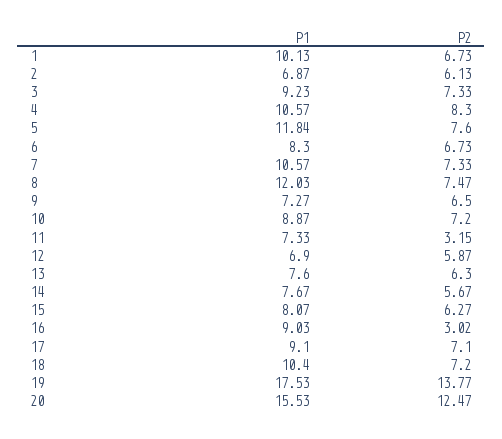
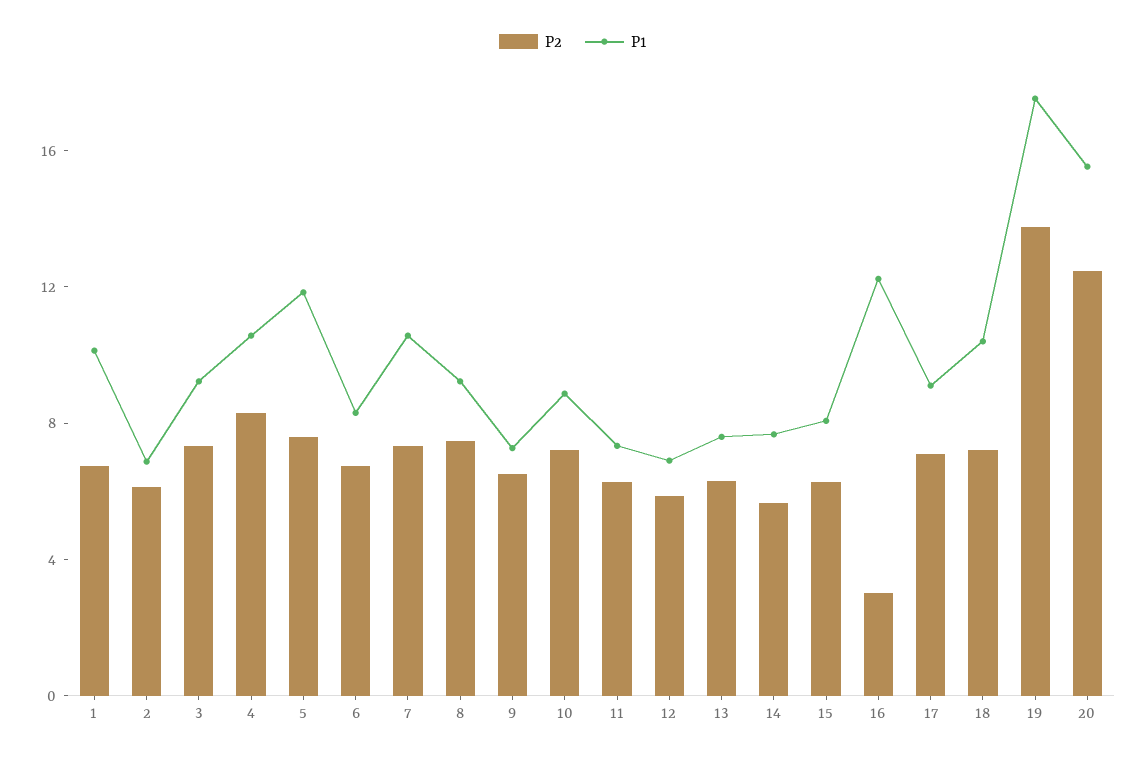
  {
    "P1": {
      "1": 10.13,
      "2": 6.87,
      "3": 9.23,
      "4": 10.57,
      "5": 11.84,
      "6": 8.3,
      "7": 10.57,
-     "8": 12.03,
+     "8": 9,
      "9": 7.27,
      "10": 8.87,
      "11": 7.33,
      "12": 6.9,
      "13": 7.6,
      "14": 7.67,
      "15": 8.07,
-     "16": 9.03,
+     "16": 12,
      "17": 9.1,
      "18": 10.4,
      "19": 17.53,
      "20": 15.53
    },
    "P2": {
      "1": 6.73,
      "2": 6.13,
      "3": 7.33,
      "4": 8.3,
      "5": 7.6,
      "6": 6.73,
      "7": 7.33,
      "8": 7.47,
      "9": 6.5,
      "10": 7.2,
-     "11": 3.15,
+     "11": 6,
      "12": 5.87,
      "13": 6.3,
      "14": 5.67,
      "15": 6.27,
      "16": 3.02,
      "17": 7.1,
      "18": 7.2,
      "19": 13.77,
      "20": 12.47
    }
  }

